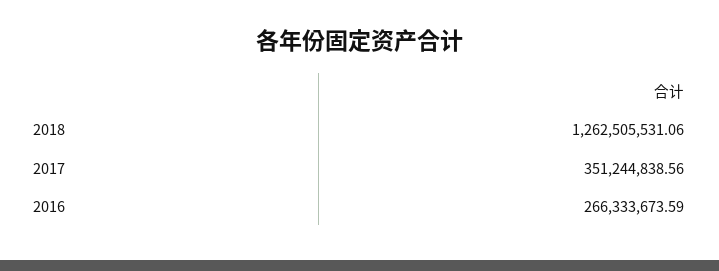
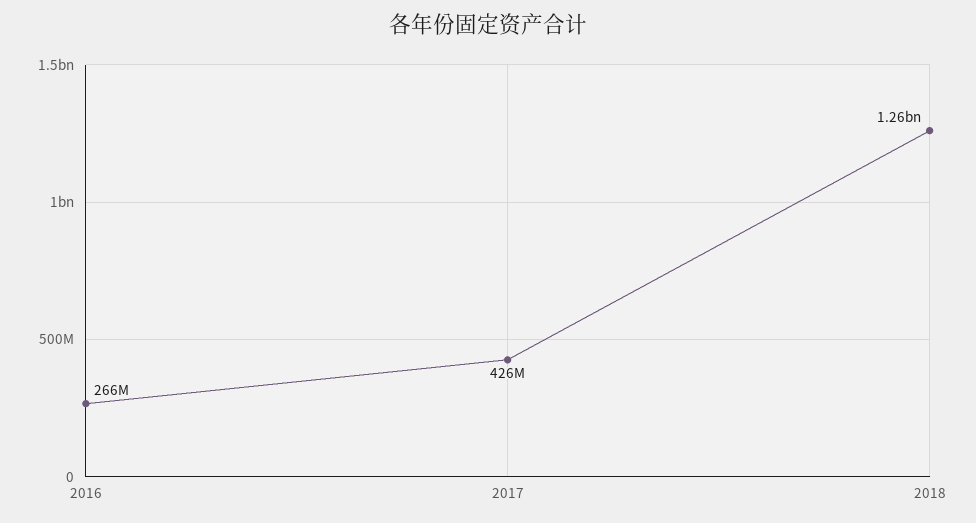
  {
    "2018": 1262505531.06,
-   "2017": 351244838.56,
+   "2017": 426000000,
    "2016": 266333673.59
  }

